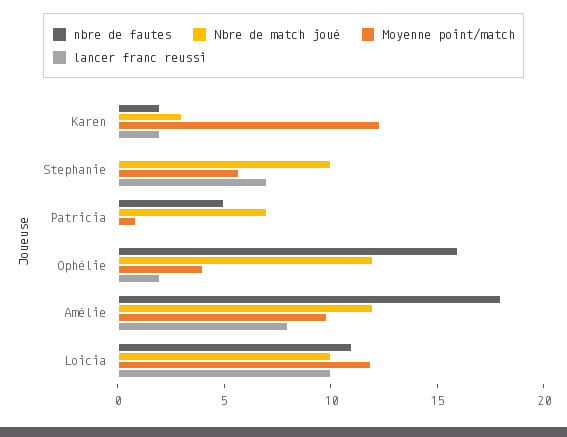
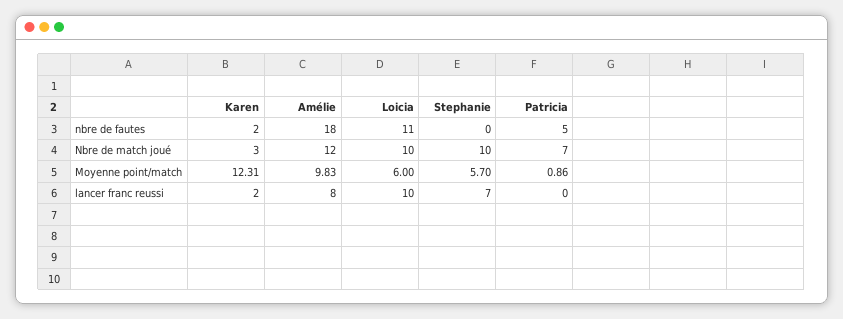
  {
    "nbre de fautes": {
      "Karen": 2,
      "Stephanie": 0,
      "Patricia": 5,
-     "Ophélie": 16,
      "Amélie": 18,
      "Loicia": 11
    },
    "Nbre de match joué": {
      "Karen": 3,
      "Stephanie": 10,
      "Patricia": 7,
-     "Ophélie": 12,
      "Amélie": 12,
      "Loicia": 10
    },
    "Moyenne point/match": {
      "Karen": 12.31,
      "Stephanie": 5.7,
      "Patricia": 0.86,
-     "Ophélie": 4,
      "Amélie": 9.83,
-     "Loicia": 12
+     "Loicia": 6
    },
    "lancer franc reussi": {
      "Karen": 2,
      "Stephanie": 7,
      "Patricia": 0,
-     "Ophélie": 2,
      "Amélie": 8,
      "Loicia": 10
    }
  }

